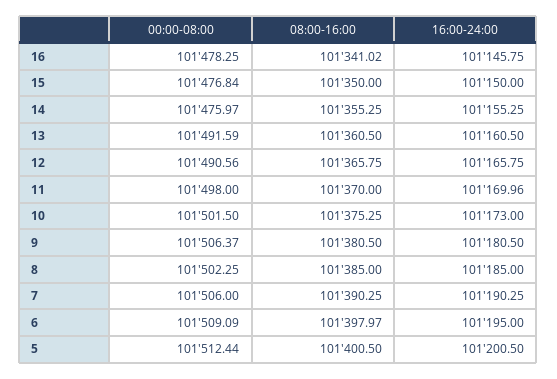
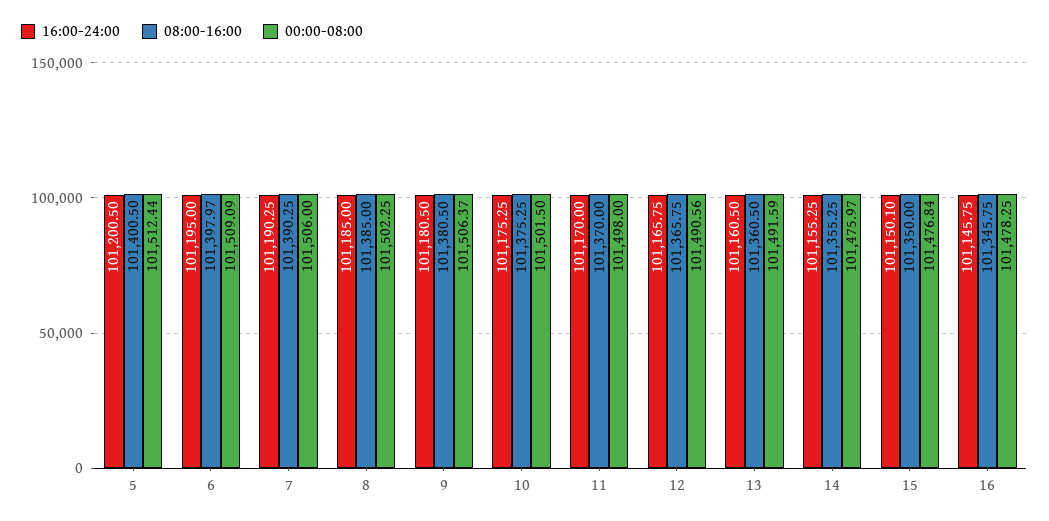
  {
    "00:00-08:00": {
      "16": 101478.25,
      "15": 101476.84,
      "14": 101475.97,
      "13": 101491.59,
      "12": 101490.56,
      "11": 101498,
      "10": 101501.5,
      "9": 101506.37,
      "8": 101502.25,
      "7": 101506,
      "6": 101509.09,
      "5": 101512.44
    },
    "08:00-16:00": {
-     "16": 101341.02,
+     "16": 101345.75,
      "15": 101350,
      "14": 101355.25,
      "13": 101360.5,
      "12": 101365.75,
      "11": 101370,
      "10": 101375.25,
      "9": 101380.5,
      "8": 101385,
      "7": 101390.25,
      "6": 101397.97,
      "5": 101400.5
    },
    "16:00-24:00": {
      "16": 101145.75,
-     "15": 101150,
+     "15": 101150.1,
      "14": 101155.25,
      "13": 101160.5,
      "12": 101165.75,
-     "11": 101169.96,
+     "11": 101170,
-     "10": 101173,
+     "10": 101175.25,
      "9": 101180.5,
      "8": 101185,
      "7": 101190.25,
      "6": 101195,
      "5": 101200.5
    }
  }

